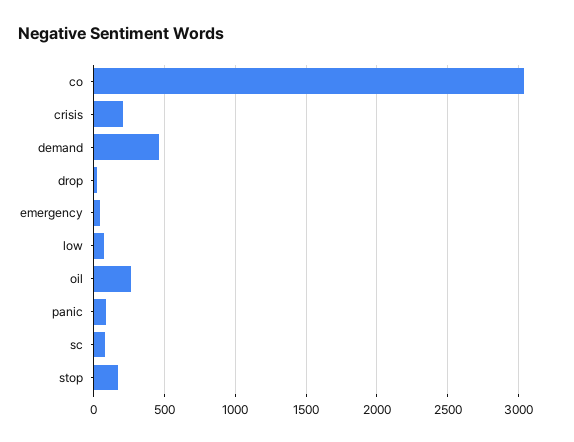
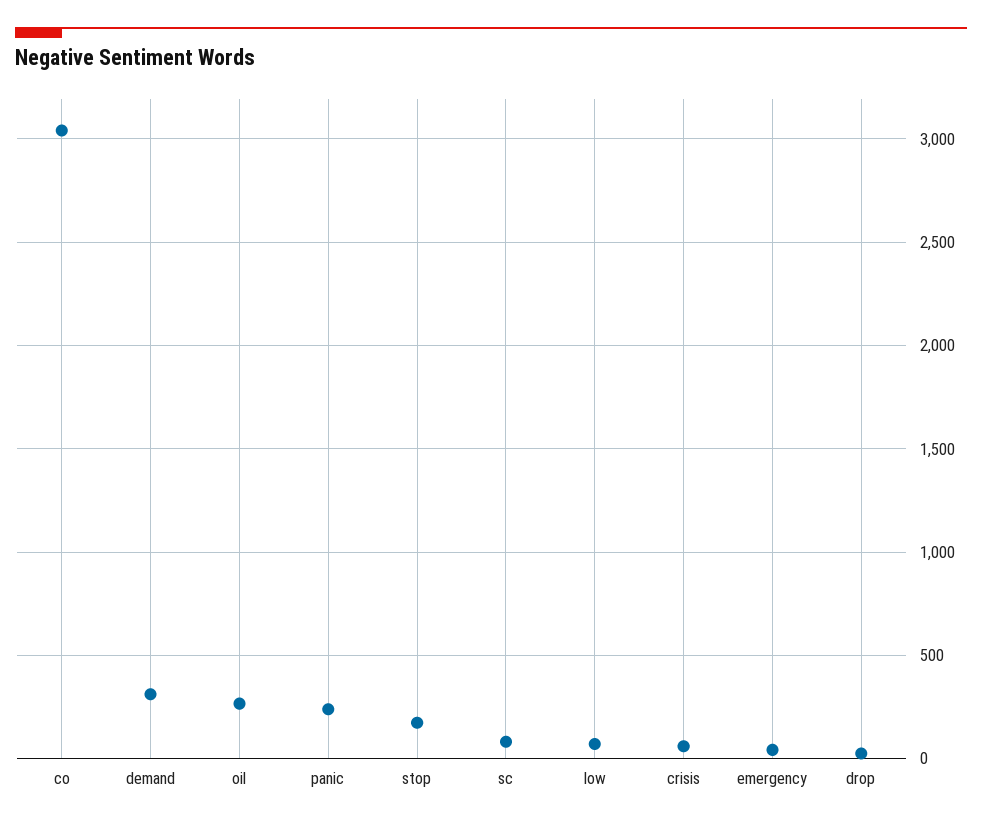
  {
    "co": 3050,
-   "crisis": 200,
+   "crisis": 50,
-   "demand": 450,
+   "demand": 300,
    "drop": 0,
    "emergency": 50,
    "low": 50,
    "oil": 250,
-   "panic": 100,
+   "panic": 250,
    "sc": 100,
    "stop": 150
  }

